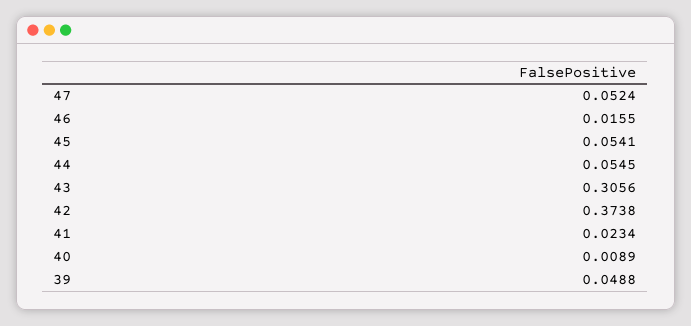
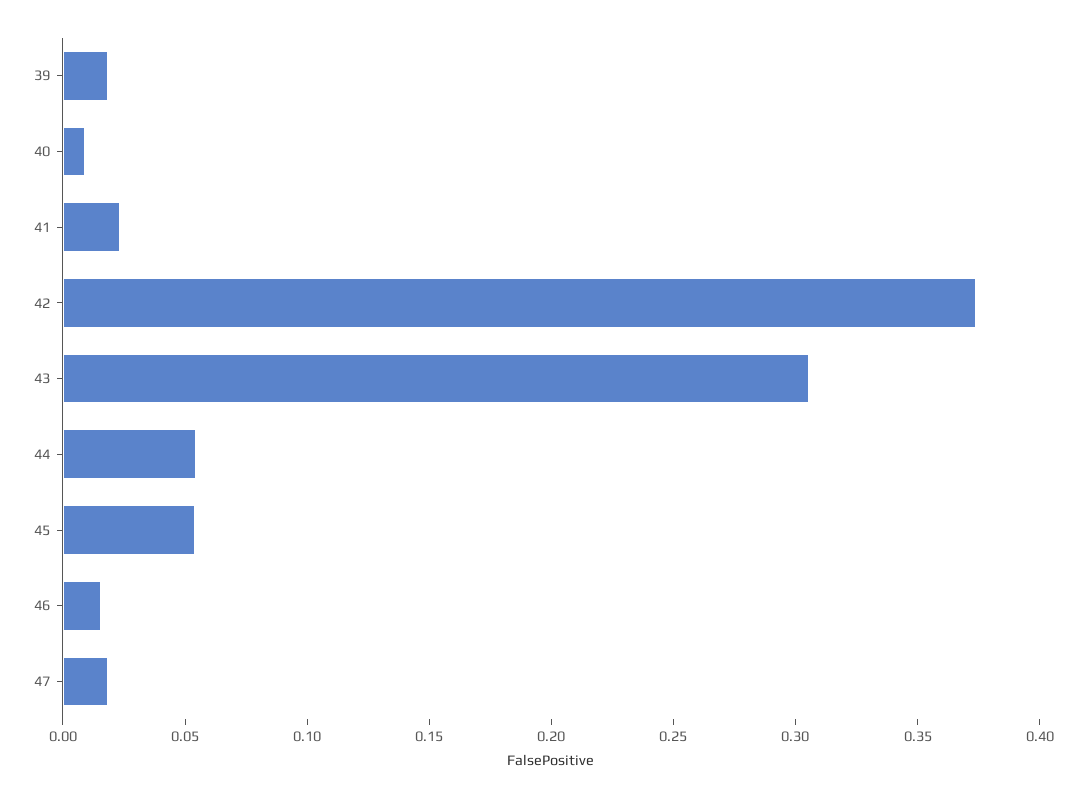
  {
-   "47": 0.0524,
+   "47": 0.02,
    "46": 0.0155,
    "45": 0.0541,
    "44": 0.0545,
    "43": 0.3056,
    "42": 0.3738,
    "41": 0.0234,
    "40": 0.0089,
-   "39": 0.0488
+   "39": 0.02
  }

